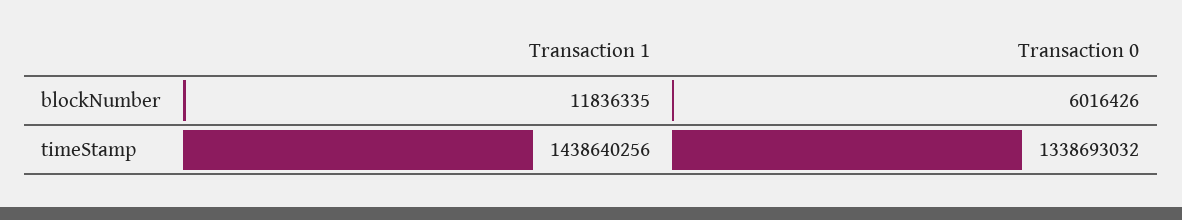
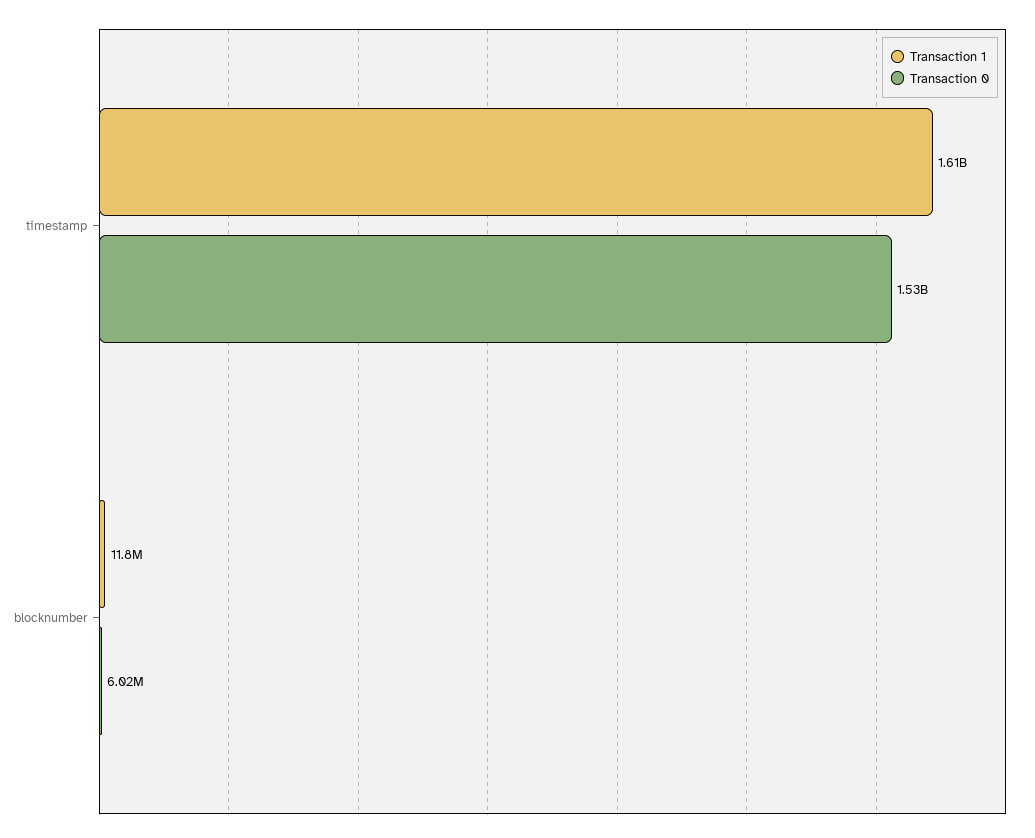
  {
    "Transaction 1": {
      "blockNumber": 11836335,
-     "timeStamp": 1438640256
+     "timeStamp": 1610000000
    },
    "Transaction 0": {
      "blockNumber": 6016426,
-     "timeStamp": 1338693032
+     "timeStamp": 1530000000
    }
  }

